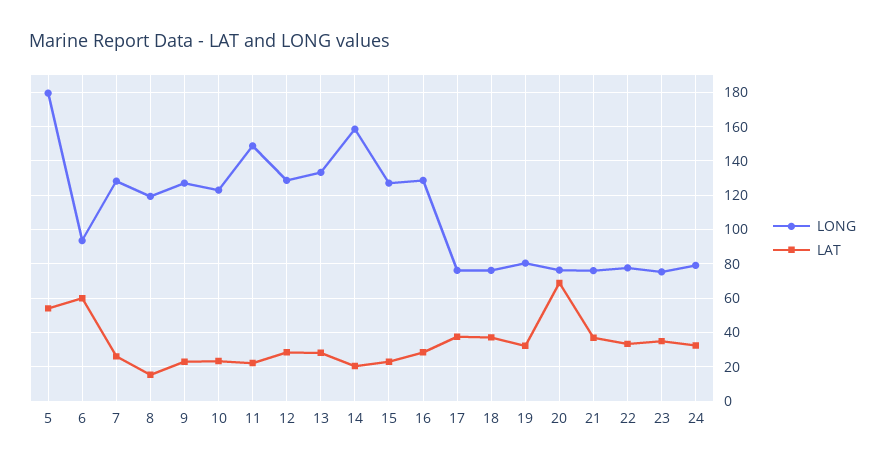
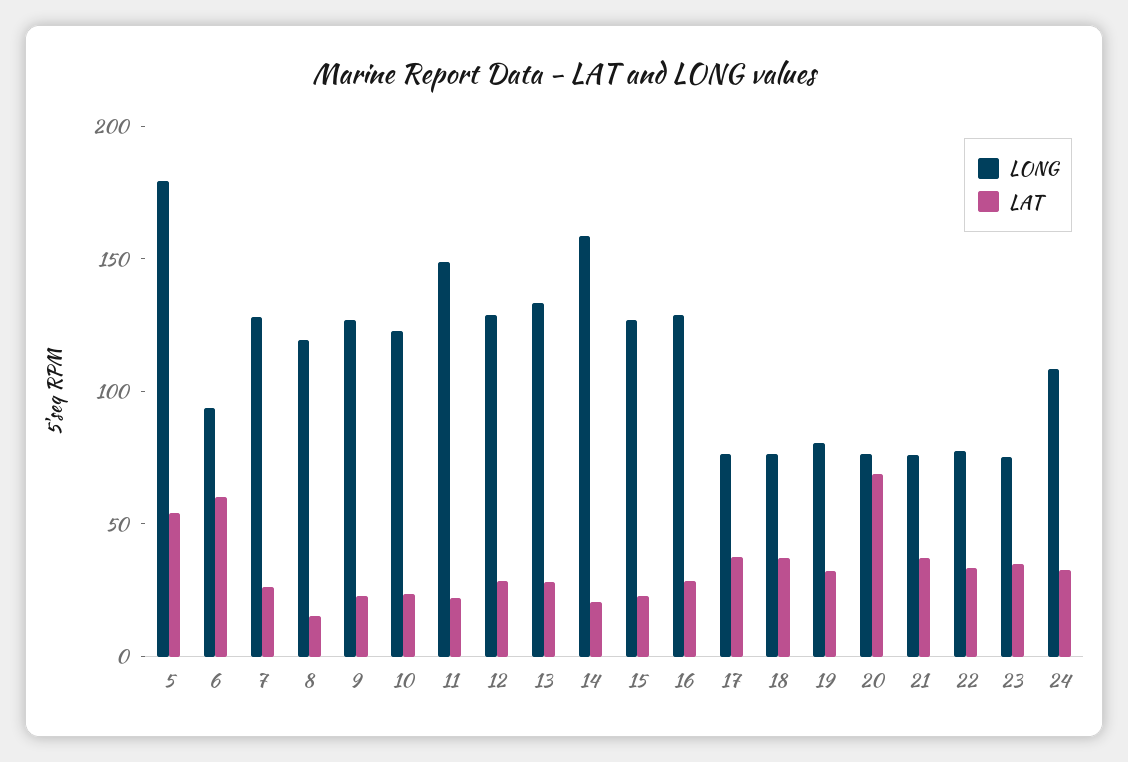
  {
    "LONG": {
      "5": 180,
      "6": 95,
      "7": 130,
      "8": 120,
      "9": 125,
      "10": 125,
      "11": 150,
      "12": 130,
      "13": 135,
      "14": 160,
      "15": 125,
      "16": 130,
      "17": 75,
      "18": 75,
      "19": 80,
      "20": 75,
      "21": 75,
      "22": 80,
      "23": 75,
-     "24": 80
+     "24": 110
    },
    "LAT": {
      "5": 55,
      "6": 60,
      "7": 25,
      "8": 15,
      "9": 25,
      "10": 25,
      "11": 20,
      "12": 30,
      "13": 30,
      "14": 20,
      "15": 25,
      "16": 30,
      "17": 40,
      "18": 35,
      "19": 30,
      "20": 70,
      "21": 35,
      "22": 35,
      "23": 35,
      "24": 35
    }
  }

